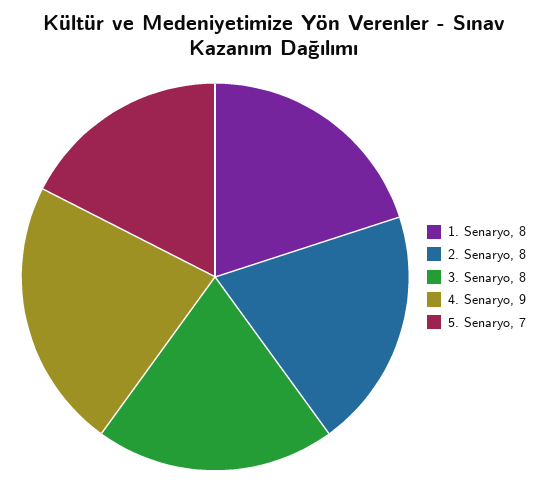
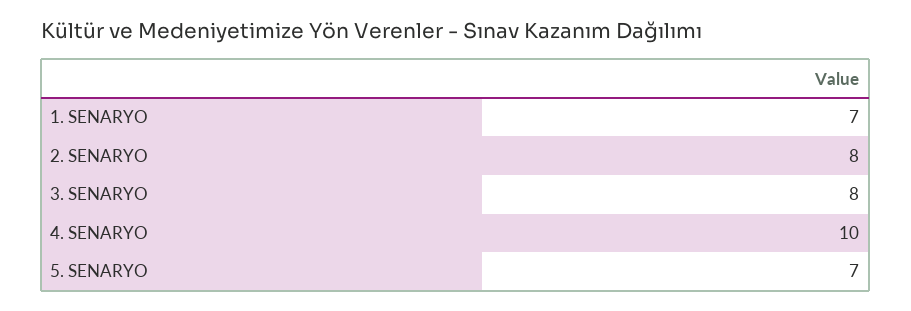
  {
-   "1. Senaryo": 8,
+   "1. Senaryo": 7,
    "2. Senaryo": 8,
    "3. Senaryo": 8,
-   "4. Senaryo": 9,
+   "4. Senaryo": 10,
    "5. Senaryo": 7
  }

